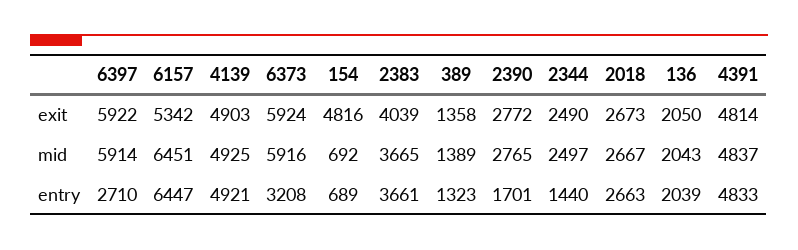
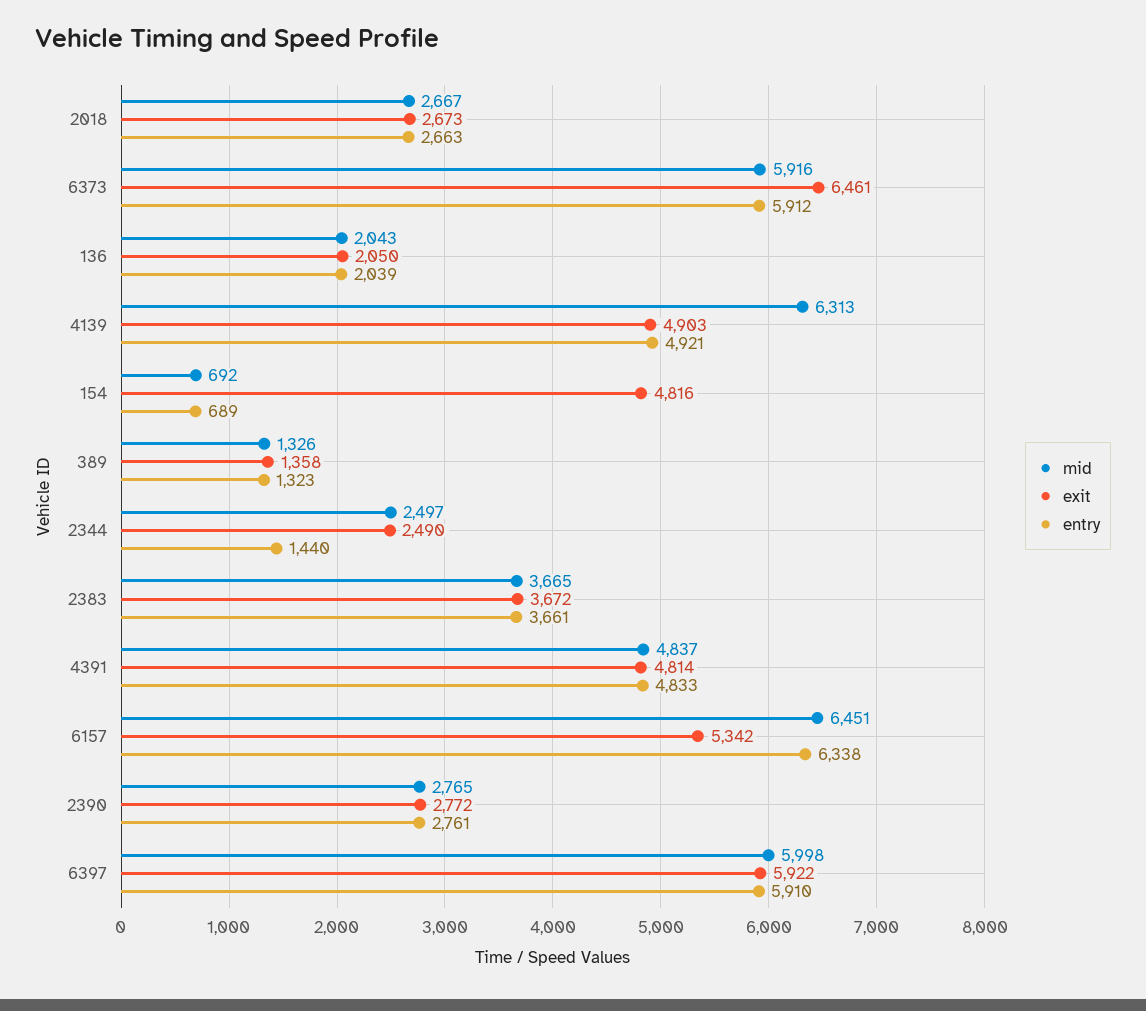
  {
    "exit": {
      "6397": 5922,
      "6157": 5342,
      "4139": 4903,
-     "6373": 5924,
+     "6373": 6461,
      "154": 4816,
-     "2383": 4039,
+     "2383": 3672,
      "389": 1358,
      "2390": 2772,
      "2344": 2490,
      "2018": 2673,
      "136": 2050,
      "4391": 4814
    },
    "mid": {
-     "6397": 5914,
+     "6397": 5998,
      "6157": 6451,
-     "4139": 4925,
+     "4139": 6313,
      "6373": 5916,
      "154": 692,
      "2383": 3665,
-     "389": 1389,
+     "389": 1326,
      "2390": 2765,
      "2344": 2497,
      "2018": 2667,
      "136": 2043,
      "4391": 4837
    },
    "entry": {
-     "6397": 2710,
+     "6397": 5910,
-     "6157": 6447,
+     "6157": 6338,
      "4139": 4921,
-     "6373": 3208,
+     "6373": 5912,
      "154": 689,
      "2383": 3661,
      "389": 1323,
-     "2390": 1701,
+     "2390": 2761,
      "2344": 1440,
      "2018": 2663,
      "136": 2039,
      "4391": 4833
    }
  }

